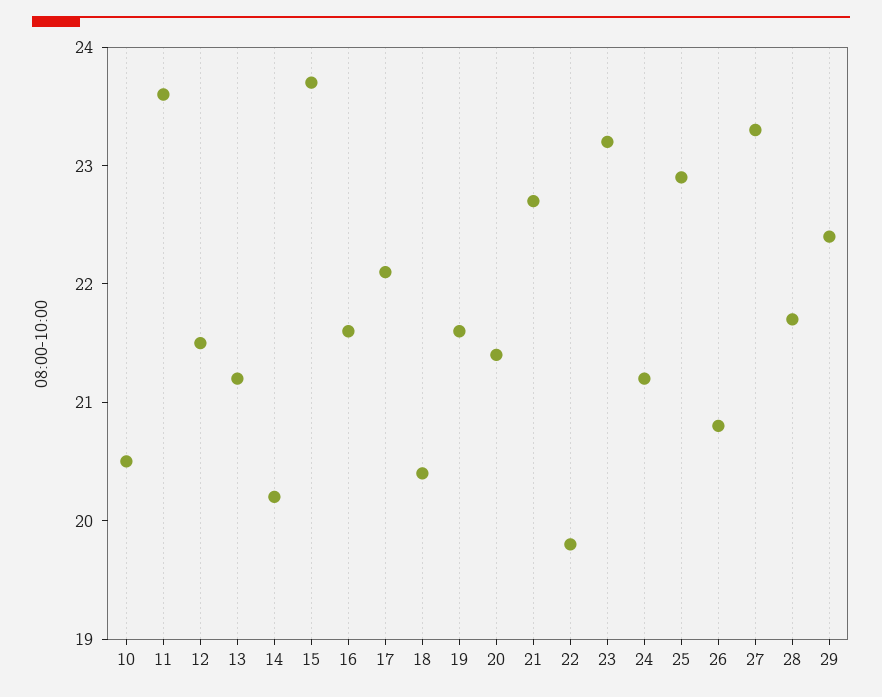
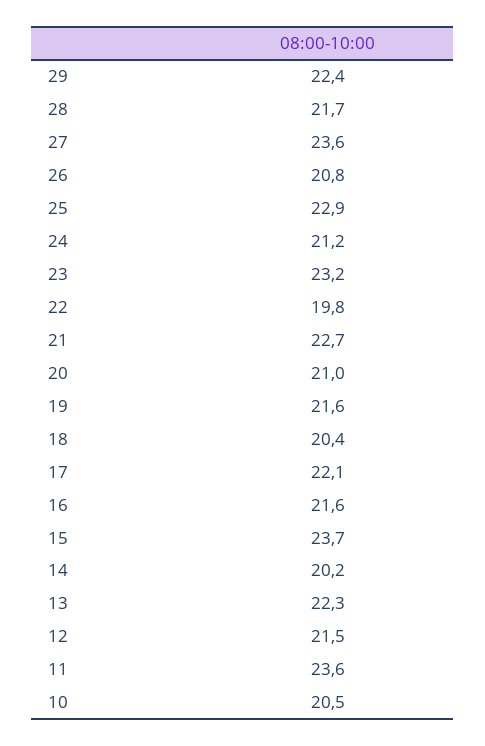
  {
    "10": 20.5,
    "11": 23.6,
    "12": 21.5,
-   "13": 21.2,
+   "13": 22.3,
    "14": 20.2,
    "15": 23.7,
    "16": 21.6,
    "17": 22.1,
    "18": 20.4,
    "19": 21.6,
-   "20": 21.4,
+   "20": 21,
    "21": 22.7,
    "22": 19.8,
    "23": 23.2,
    "24": 21.2,
    "25": 22.9,
    "26": 20.8,
-   "27": 23.3,
+   "27": 23.6,
    "28": 21.7,
    "29": 22.4
  }

